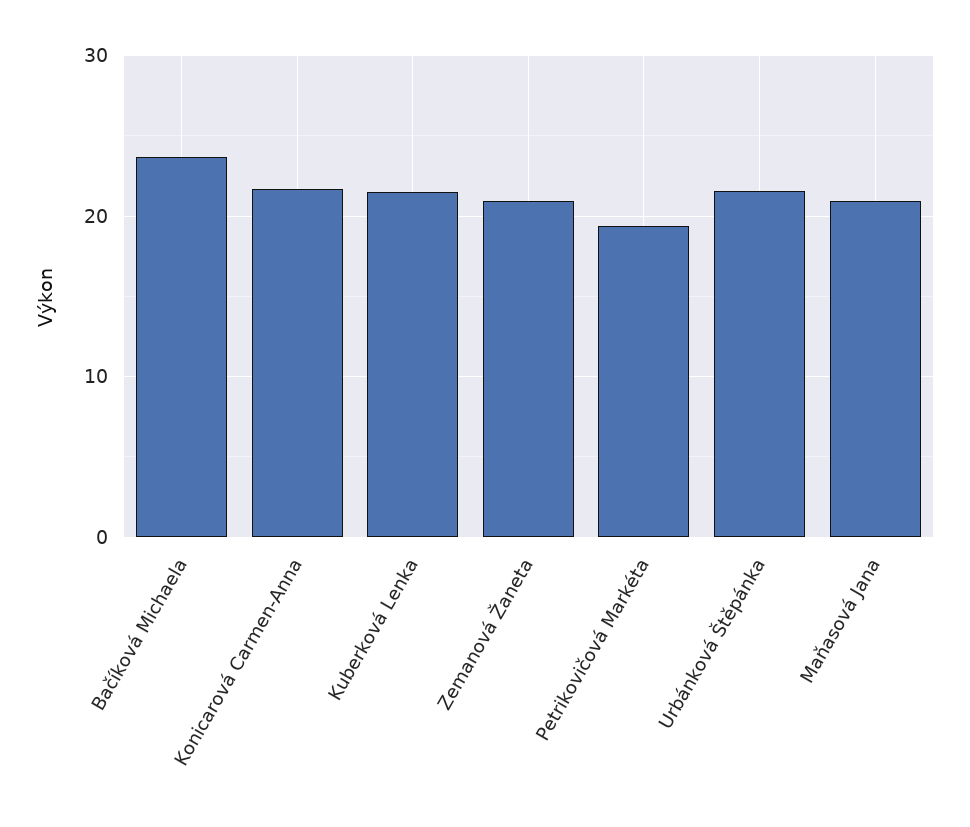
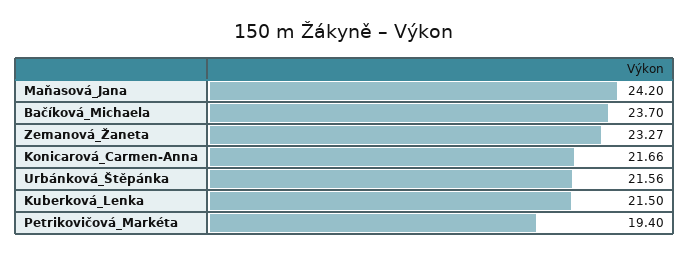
  {
    "Bačíková Michaela": 23.7,
    "Konicarová Carmen-Anna": 21.66,
    "Kuberková Lenka": 21.5,
-   "Zemanová Žaneta": 21,
+   "Zemanová Žaneta": 23.27,
    "Petrikovičová Markéta": 19.4,
    "Urbánková Štěpánka": 21.56,
-   "Maňasová Jana": 21
+   "Maňasová Jana": 24.2
  }

